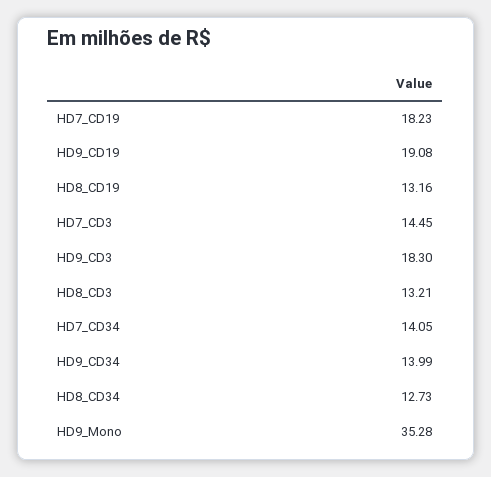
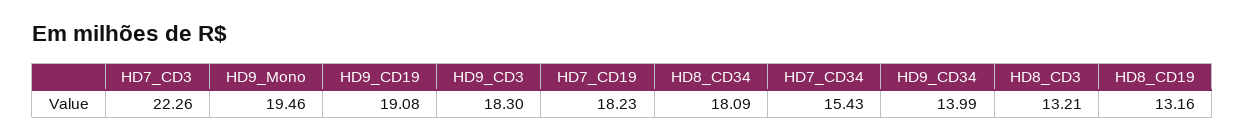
  {
    "HD7_CD19": 18.23,
    "HD9_CD19": 19.08,
    "HD8_CD19": 13.16,
-   "HD7_CD3": 14.45,
+   "HD7_CD3": 22.26,
    "HD9_CD3": 18.3,
    "HD8_CD3": 13.21,
-   "HD7_CD34": 14.05,
+   "HD7_CD34": 15.43,
    "HD9_CD34": 13.99,
-   "HD8_CD34": 12.73,
+   "HD8_CD34": 18.09,
-   "HD9_Mono": 35.28
+   "HD9_Mono": 19.46
  }

